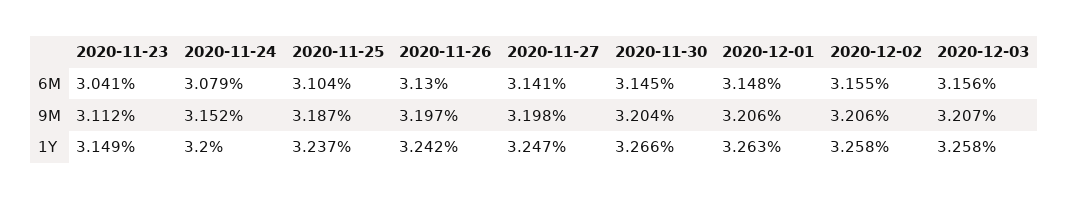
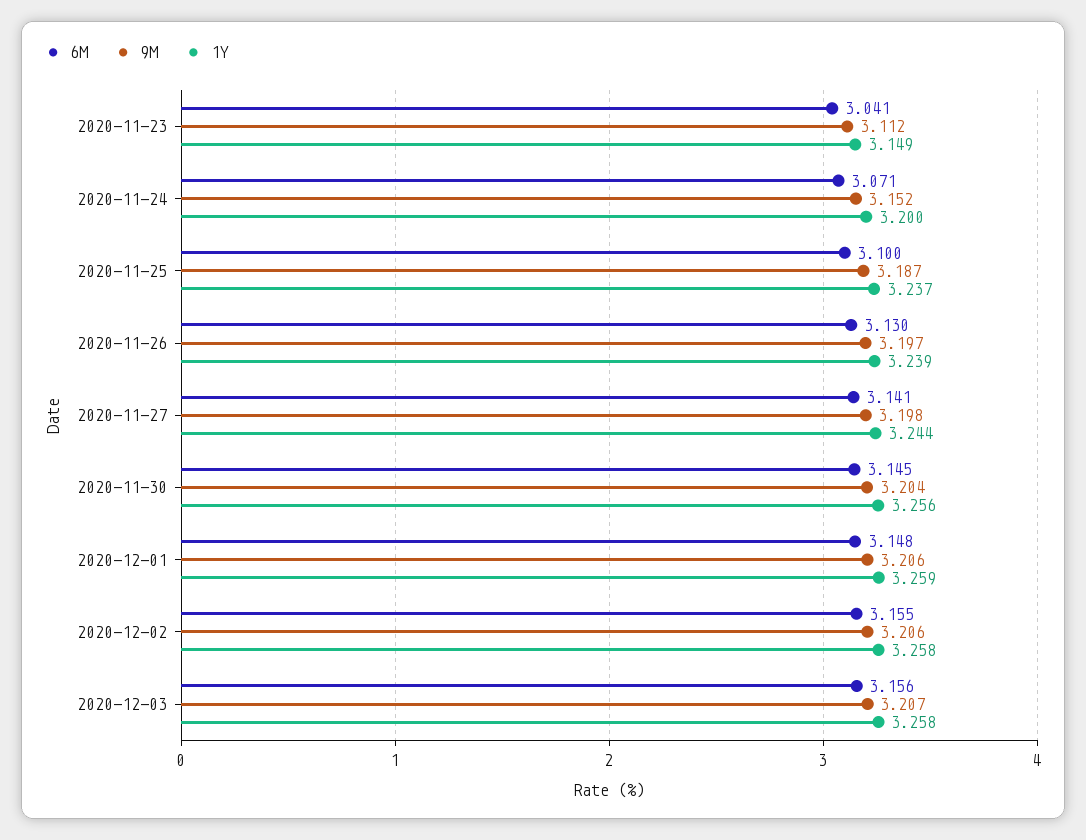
  {
    "6M": {
      "2020-11-23": 3.041,
-     "2020-11-24": 3.079,
+     "2020-11-24": 3.071,
-     "2020-11-25": 3.104,
+     "2020-11-25": 3.1,
      "2020-11-26": 3.13,
      "2020-11-27": 3.141,
      "2020-11-30": 3.145,
      "2020-12-01": 3.148,
      "2020-12-02": 3.155,
      "2020-12-03": 3.156
    },
    "9M": {
      "2020-11-23": 3.112,
      "2020-11-24": 3.152,
      "2020-11-25": 3.187,
      "2020-11-26": 3.197,
      "2020-11-27": 3.198,
      "2020-11-30": 3.204,
      "2020-12-01": 3.206,
      "2020-12-02": 3.206,
      "2020-12-03": 3.207
    },
    "1Y": {
      "2020-11-23": 3.149,
      "2020-11-24": 3.2,
      "2020-11-25": 3.237,
-     "2020-11-26": 3.242,
+     "2020-11-26": 3.239,
-     "2020-11-27": 3.247,
+     "2020-11-27": 3.244,
-     "2020-11-30": 3.266,
+     "2020-11-30": 3.256,
-     "2020-12-01": 3.263,
+     "2020-12-01": 3.259,
      "2020-12-02": 3.258,
      "2020-12-03": 3.258
    }
  }

